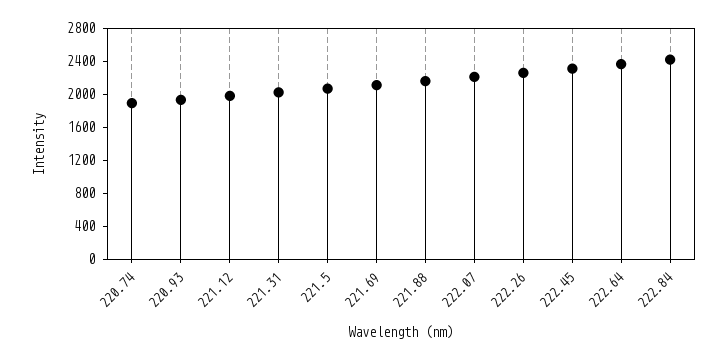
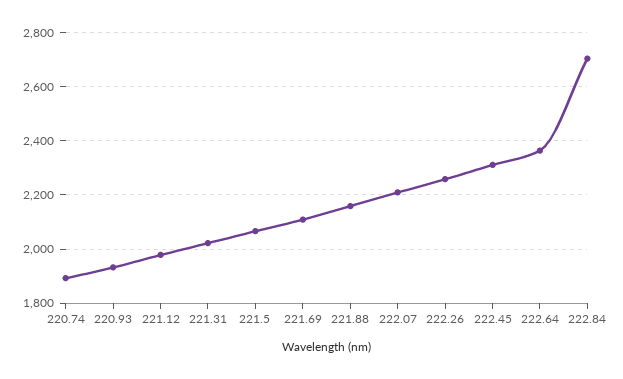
  {
    "220.74": 1900,
    "220.93": 1925,
    "221.12": 1975,
    "221.31": 2025,
    "221.5": 2075,
    "221.69": 2100,
    "221.88": 2150,
    "222.07": 2200,
    "222.26": 2250,
    "222.45": 2300,
    "222.64": 2375,
-   "222.84": 2400
+   "222.84": 2700
  }

